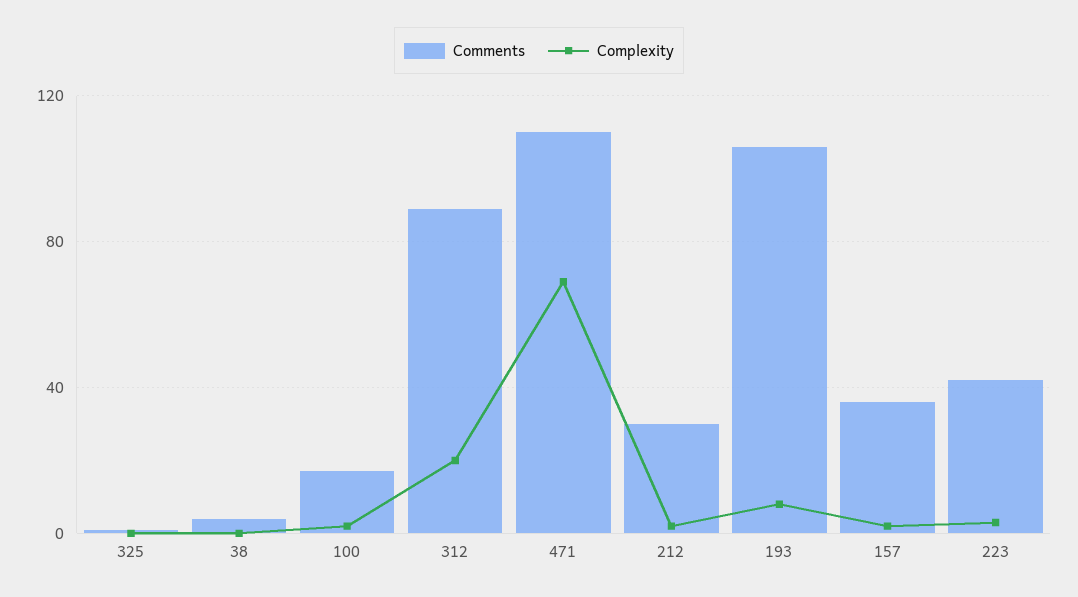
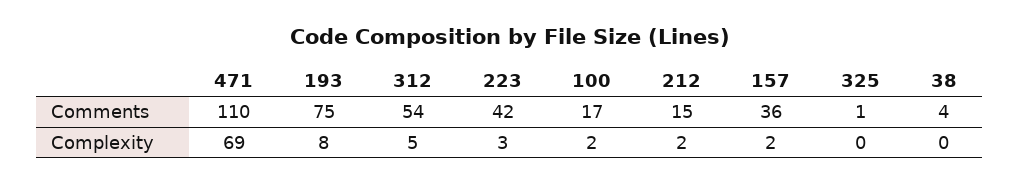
  {
    "Comments": {
      "325": 1,
      "38": 4,
      "100": 17,
-     "312": 90,
+     "312": 54,
      "471": 110,
-     "212": 30,
+     "212": 15,
-     "193": 105,
+     "193": 75,
      "157": 36,
      "223": 42
    },
    "Complexity": {
      "325": 0,
      "38": 0,
      "100": 2,
-     "312": 20,
+     "312": 5,
      "471": 69,
      "212": 2,
      "193": 8,
      "157": 2,
      "223": 3
    }
  }

